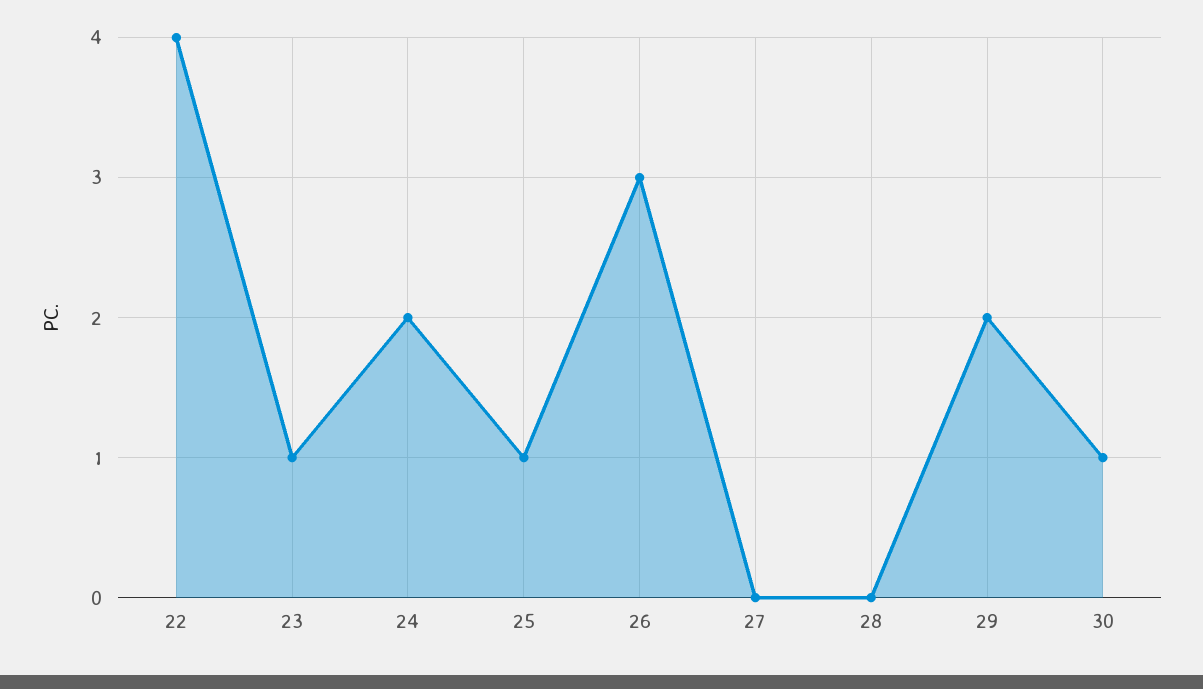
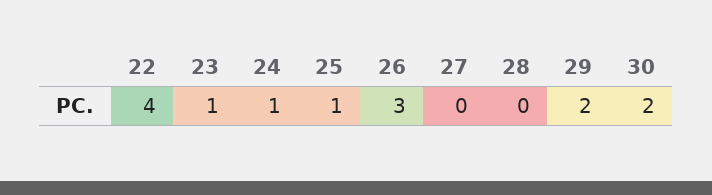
  {
    "22": 4,
    "23": 1,
-   "24": 2,
+   "24": 1,
    "25": 1,
    "26": 3,
    "27": 0,
    "28": 0,
    "29": 2,
-   "30": 1
+   "30": 2
  }

